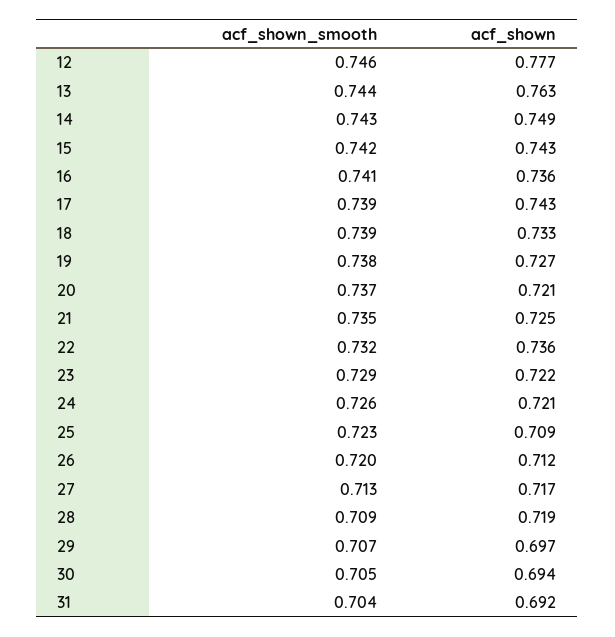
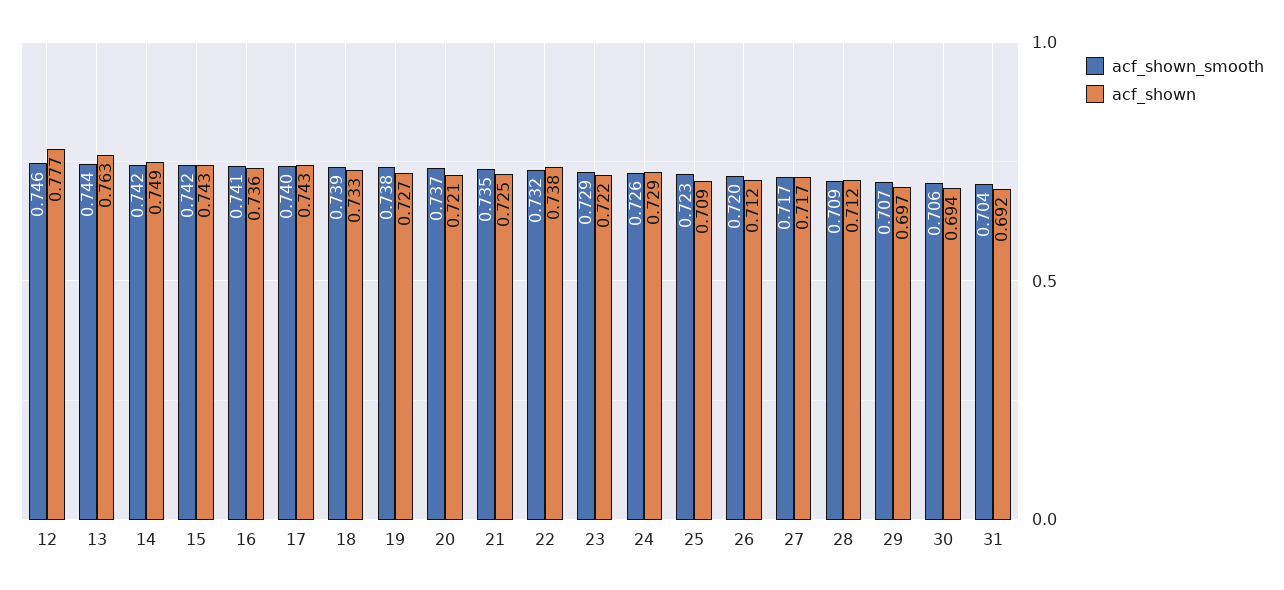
  {
    "acf_shown_smooth": {
      "12": 0.746,
      "13": 0.744,
-     "14": 0.743,
+     "14": 0.742,
      "15": 0.742,
      "16": 0.741,
-     "17": 0.739,
+     "17": 0.74,
      "18": 0.739,
      "19": 0.738,
      "20": 0.737,
      "21": 0.735,
      "22": 0.732,
      "23": 0.729,
      "24": 0.726,
      "25": 0.723,
      "26": 0.72,
-     "27": 0.713,
+     "27": 0.717,
      "28": 0.709,
      "29": 0.707,
-     "30": 0.705,
+     "30": 0.706,
      "31": 0.704
    },
    "acf_shown": {
      "12": 0.777,
      "13": 0.763,
      "14": 0.749,
      "15": 0.743,
      "16": 0.736,
      "17": 0.743,
      "18": 0.733,
      "19": 0.727,
      "20": 0.721,
      "21": 0.725,
-     "22": 0.736,
+     "22": 0.738,
      "23": 0.722,
-     "24": 0.721,
+     "24": 0.729,
      "25": 0.709,
      "26": 0.712,
      "27": 0.717,
-     "28": 0.719,
+     "28": 0.712,
      "29": 0.697,
      "30": 0.694,
      "31": 0.692
    }
  }

